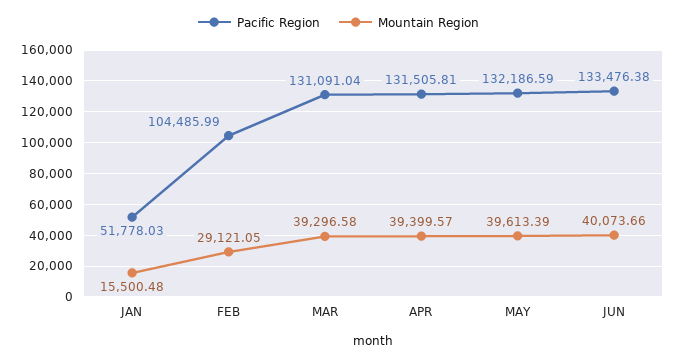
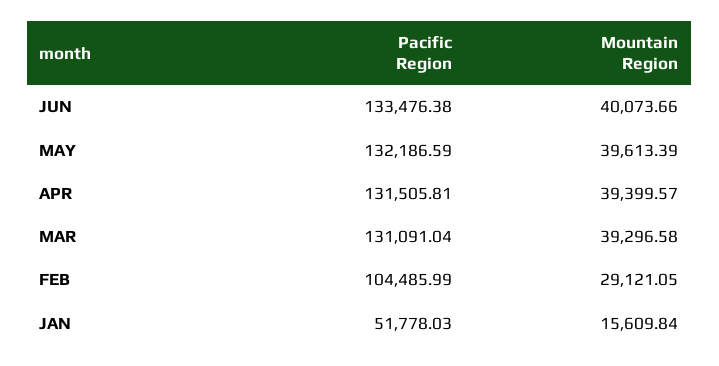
  {
    "Pacific Region": {
      "JAN": 51778.03,
      "FEB": 104485.99,
      "MAR": 131091.04,
      "APR": 131505.81,
      "MAY": 132186.59,
      "JUN": 133476.38
    },
    "Mountain Region": {
-     "JAN": 15500.48,
+     "JAN": 15609.84,
      "FEB": 29121.05,
      "MAR": 39296.58,
      "APR": 39399.57,
      "MAY": 39613.39,
      "JUN": 40073.66
    }
  }

